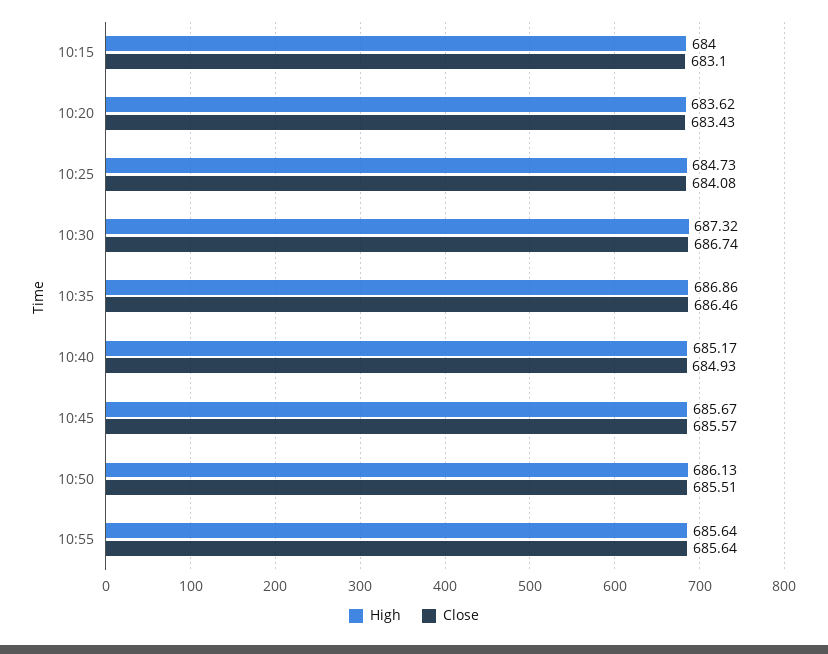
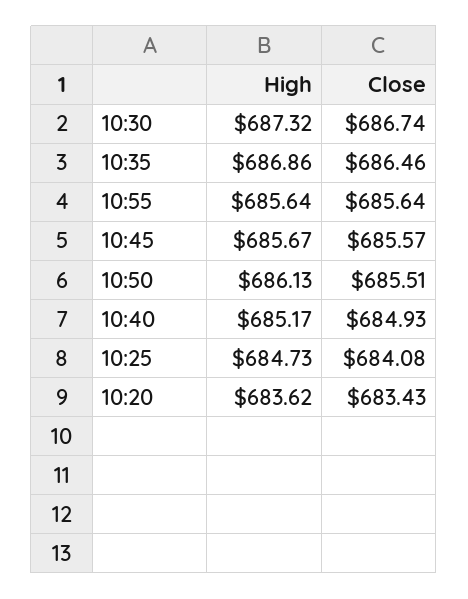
  {
    "High": {
-     "10:15": 684,
      "10:20": 683.62,
      "10:25": 684.73,
      "10:30": 687.32,
      "10:35": 686.86,
      "10:40": 685.17,
      "10:45": 685.67,
      "10:50": 686.13,
      "10:55": 685.64
    },
    "Close": {
-     "10:15": 683.1,
      "10:20": 683.43,
      "10:25": 684.08,
      "10:30": 686.74,
      "10:35": 686.46,
      "10:40": 684.93,
      "10:45": 685.57,
      "10:50": 685.51,
      "10:55": 685.64
    }
  }

